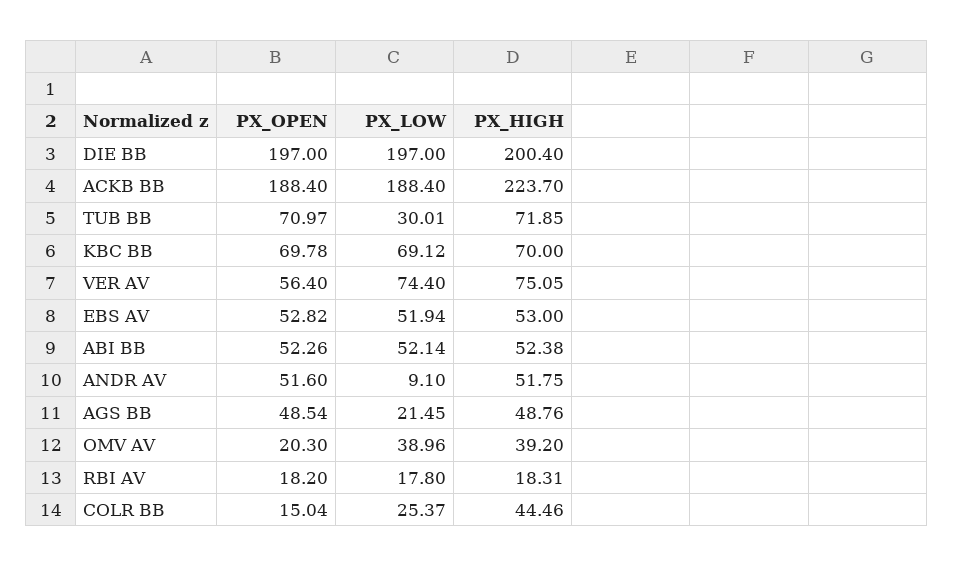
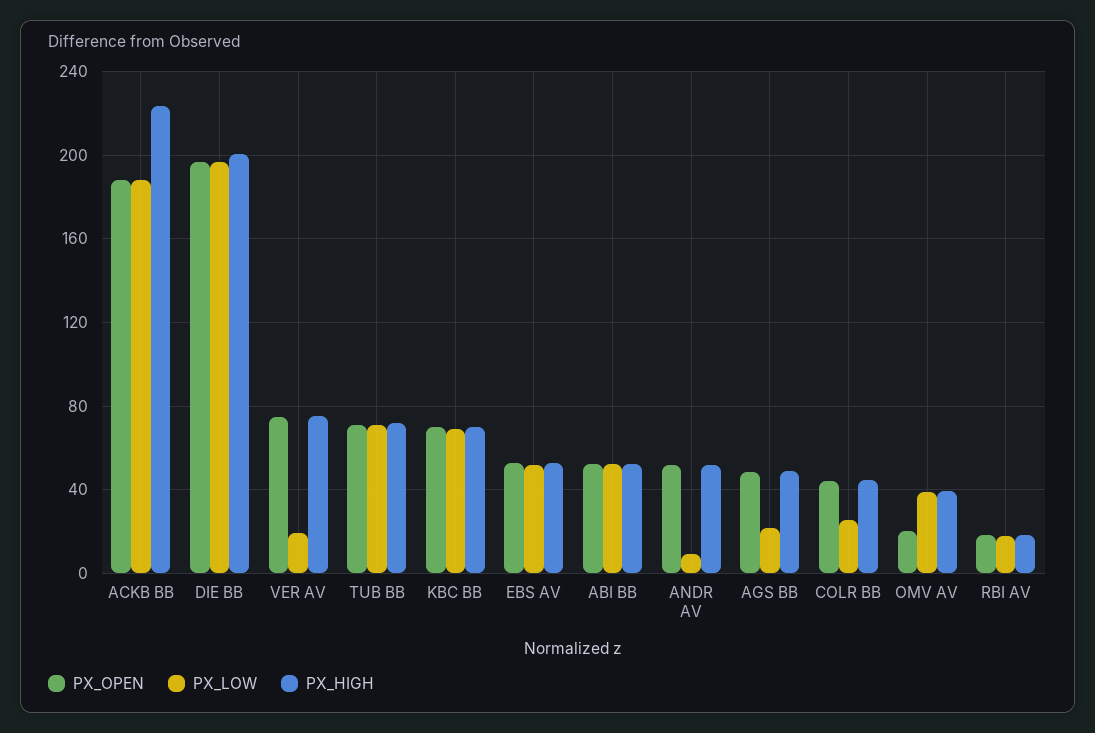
  {
    "PX_OPEN": {
      "DIE BB": 197,
      "ACKB BB": 188.4,
      "TUB BB": 70.97,
      "KBC BB": 69.78,
-     "VER AV": 56.4,
+     "VER AV": 75,
      "EBS AV": 52.82,
      "ABI BB": 52.26,
      "ANDR AV": 51.6,
      "AGS BB": 48.54,
      "OMV AV": 20.3,
      "RBI AV": 18.2,
-     "COLR BB": 15.04
+     "COLR BB": 45
    },
    "PX_LOW": {
      "DIE BB": 197,
      "ACKB BB": 188.4,
-     "TUB BB": 30.01,
+     "TUB BB": 70,
      "KBC BB": 69.12,
-     "VER AV": 74.4,
+     "VER AV": 20,
      "EBS AV": 51.94,
      "ABI BB": 52.14,
      "ANDR AV": 9.1,
      "AGS BB": 21.45,
      "OMV AV": 38.96,
      "RBI AV": 17.8,
      "COLR BB": 25.37
    },
    "PX_HIGH": {
      "DIE BB": 200.4,
      "ACKB BB": 223.7,
      "TUB BB": 71.85,
      "KBC BB": 70,
      "VER AV": 75.05,
      "EBS AV": 53,
      "ABI BB": 52.38,
      "ANDR AV": 51.75,
      "AGS BB": 48.76,
      "OMV AV": 39.2,
      "RBI AV": 18.31,
      "COLR BB": 44.46
    }
  }

